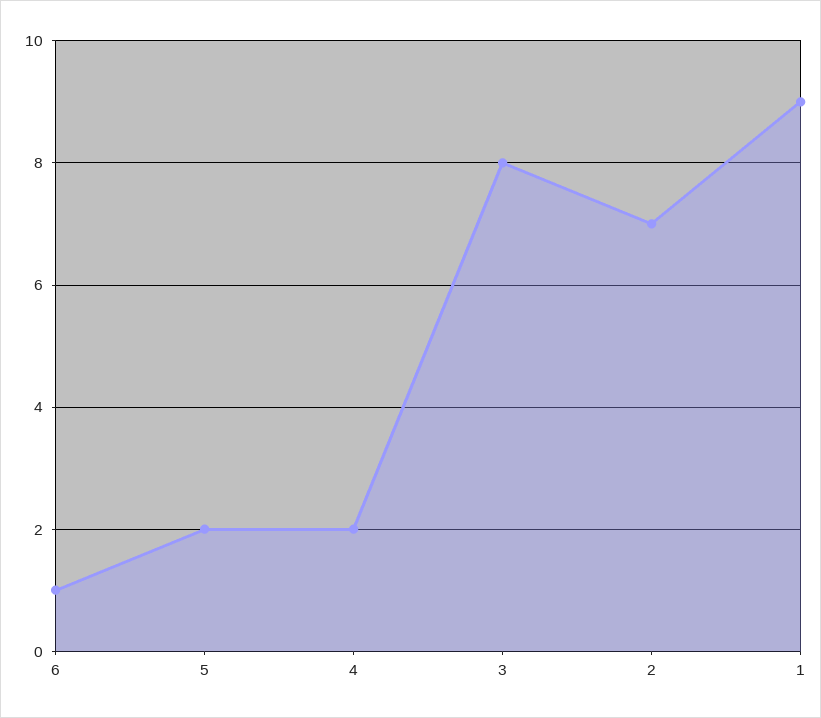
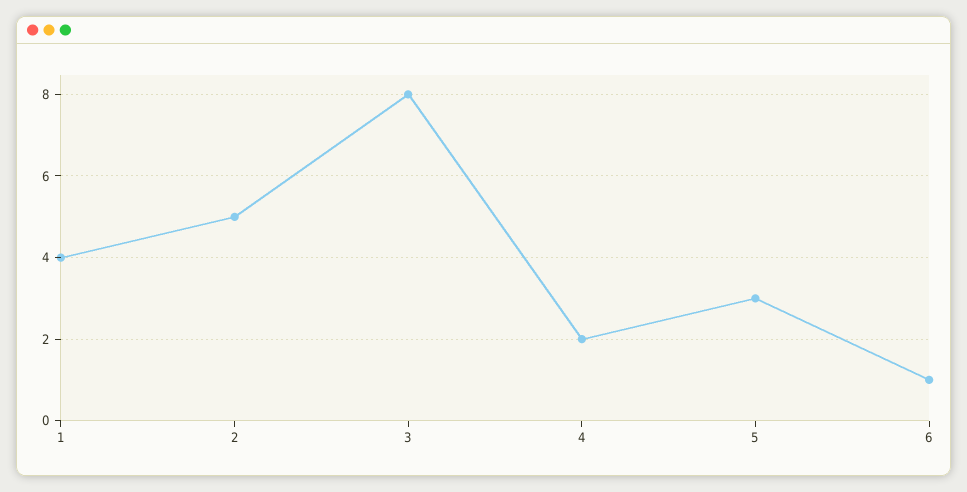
  {
    "6": 1,
-   "5": 2,
+   "5": 3,
    "4": 2,
    "3": 8,
-   "2": 7,
+   "2": 5,
-   "1": 9
+   "1": 4
  }

